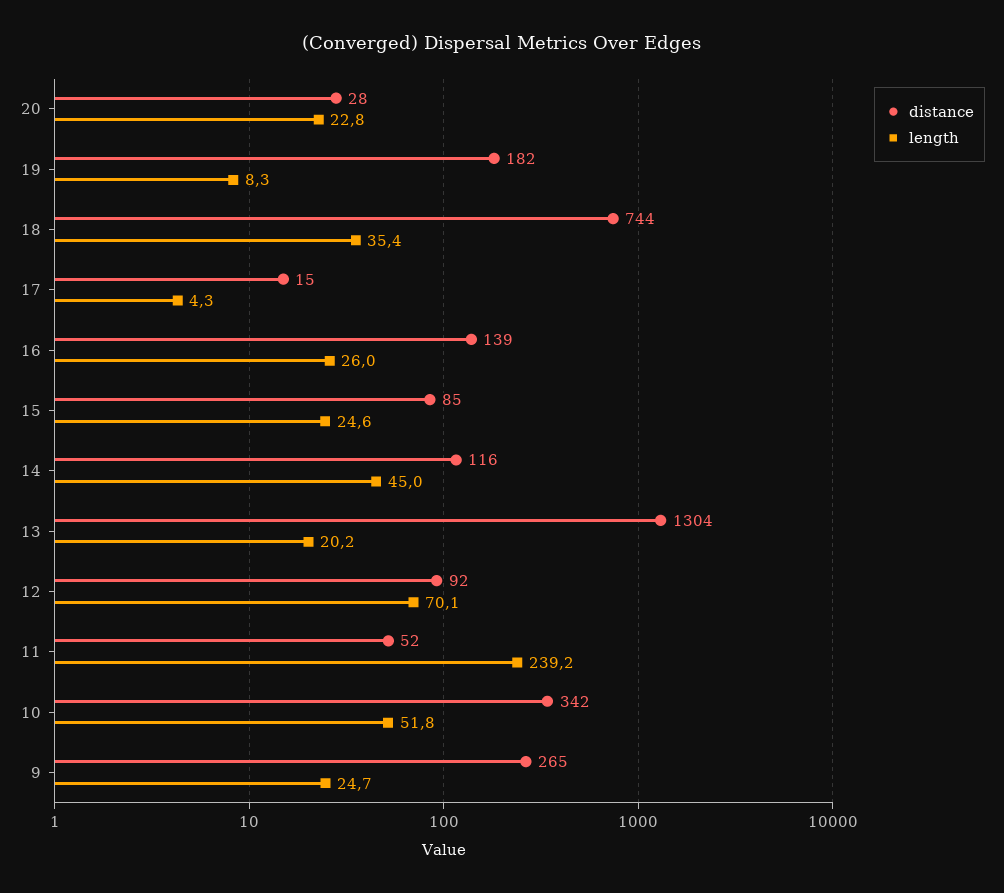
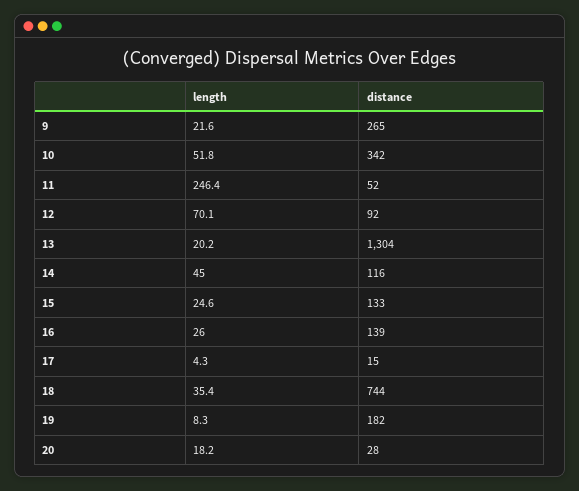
  {
    "distance": {
      "20": 28,
      "19": 182,
      "18": 744,
      "17": 15,
      "16": 139,
-     "15": 85,
+     "15": 133,
      "14": 116,
      "13": 1304,
      "12": 92,
      "11": 52,
      "10": 342,
      "9": 265
    },
    "length": {
-     "20": 22.8,
+     "20": 18.2,
      "19": 8.3,
      "18": 35.4,
      "17": 4.3,
      "16": 26,
      "15": 24.6,
      "14": 45,
      "13": 20.2,
      "12": 70.1,
-     "11": 239.2,
+     "11": 246.4,
      "10": 51.8,
-     "9": 24.7
+     "9": 21.6
    }
  }

